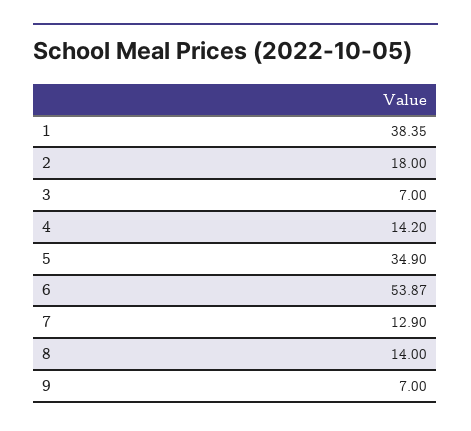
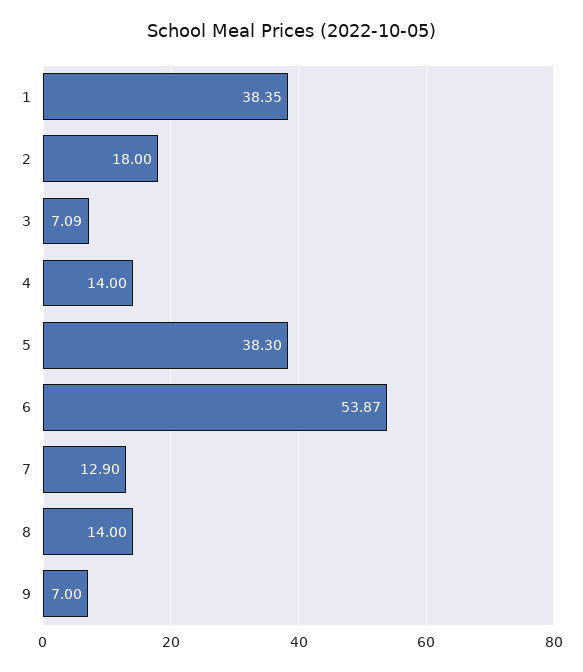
  {
    "1": 38.35,
    "2": 18,
-   "3": 7,
+   "3": 7.09,
-   "4": 14.2,
+   "4": 14,
-   "5": 34.9,
+   "5": 38.3,
    "6": 53.87,
    "7": 12.9,
    "8": 14,
    "9": 7
  }

